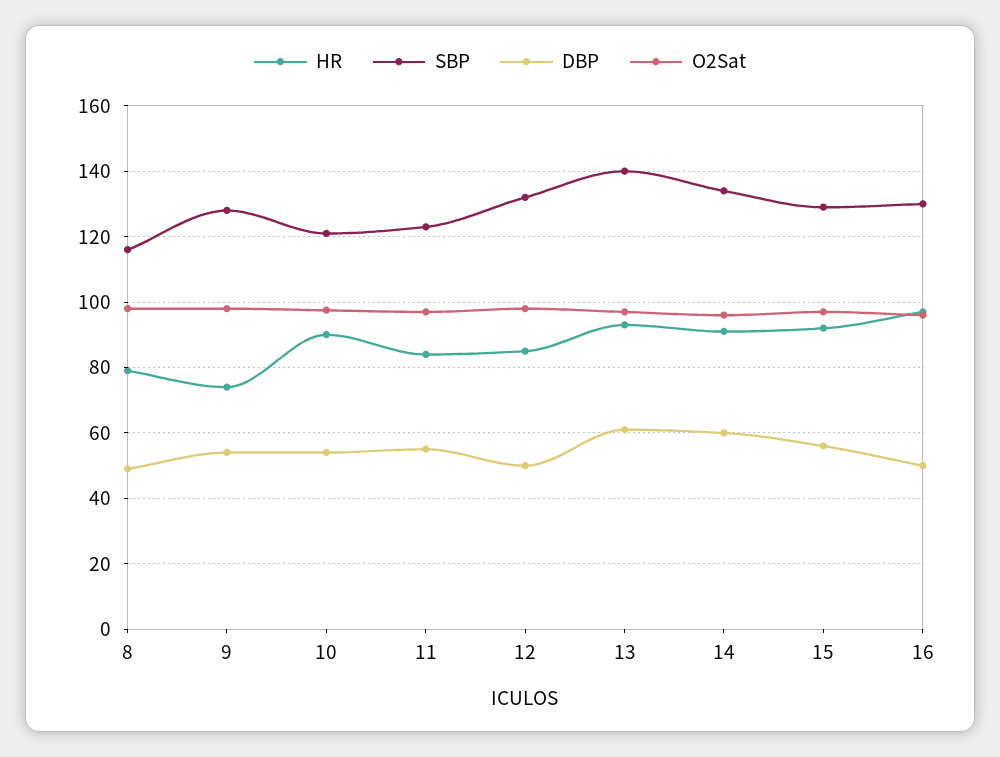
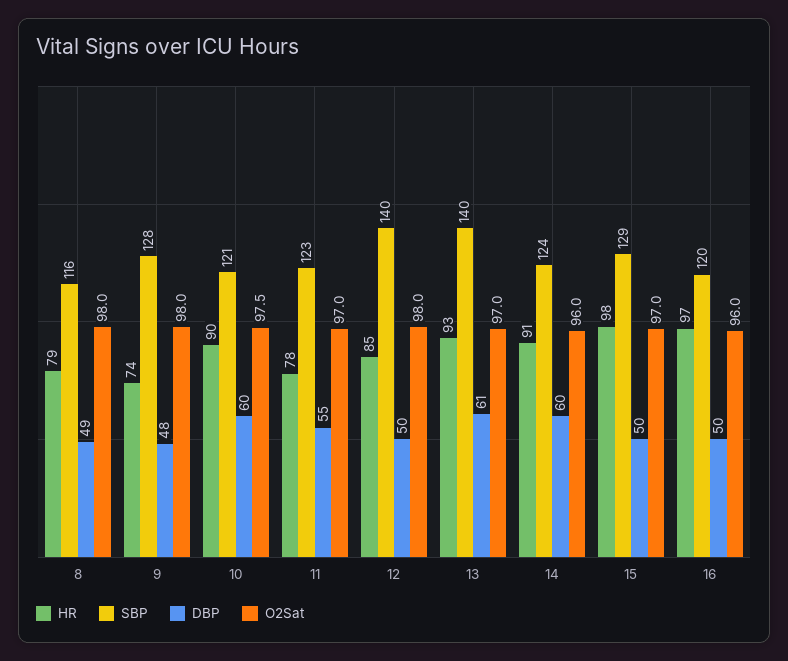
  {
    "HR": {
      "8": 79,
      "9": 74,
      "10": 90,
-     "11": 84,
+     "11": 78,
      "12": 85,
      "13": 93,
      "14": 91,
-     "15": 92,
+     "15": 98,
      "16": 97
    },
    "SBP": {
      "8": 116,
      "9": 128,
      "10": 121,
      "11": 123,
-     "12": 132,
+     "12": 140,
      "13": 140,
-     "14": 134,
+     "14": 124,
      "15": 129,
-     "16": 130
+     "16": 120
    },
    "DBP": {
      "8": 49,
-     "9": 54,
+     "9": 48,
-     "10": 54,
+     "10": 60,
      "11": 55,
      "12": 50,
      "13": 61,
      "14": 60,
-     "15": 56,
+     "15": 50,
      "16": 50
    },
    "O2Sat": {
      "8": 98,
      "9": 98,
      "10": 97.5,
      "11": 97,
      "12": 98,
      "13": 97,
      "14": 96,
      "15": 97,
      "16": 96
    }
  }

